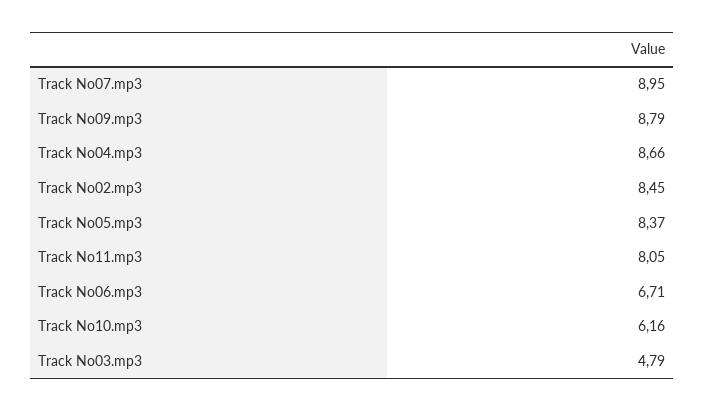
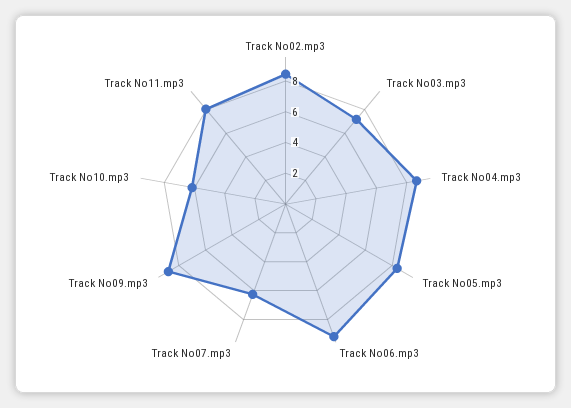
  {
-   "Track No07.mp3": 8.95,
+   "Track No07.mp3": 6,
    "Track No09.mp3": 8.79,
    "Track No04.mp3": 8.66,
    "Track No02.mp3": 8.45,
    "Track No05.mp3": 8.37,
    "Track No11.mp3": 8.05,
-   "Track No06.mp3": 6.71,
+   "Track No06.mp3": 9,
    "Track No10.mp3": 6.16,
-   "Track No03.mp3": 4.79
+   "Track No03.mp3": 7
  }

